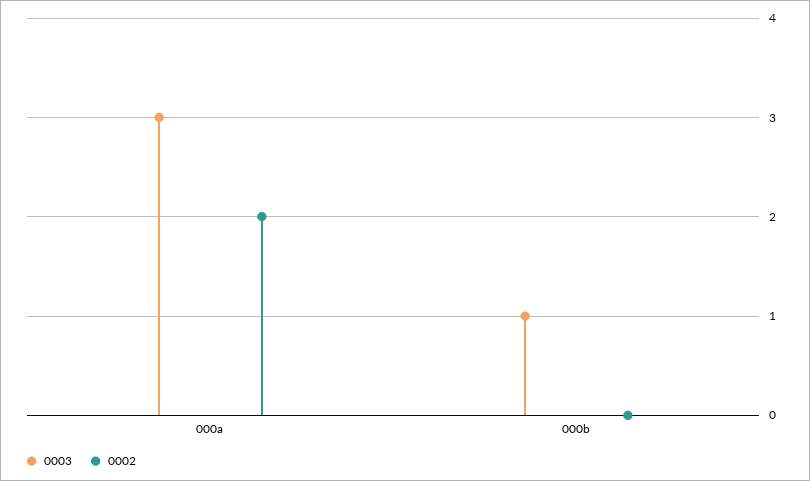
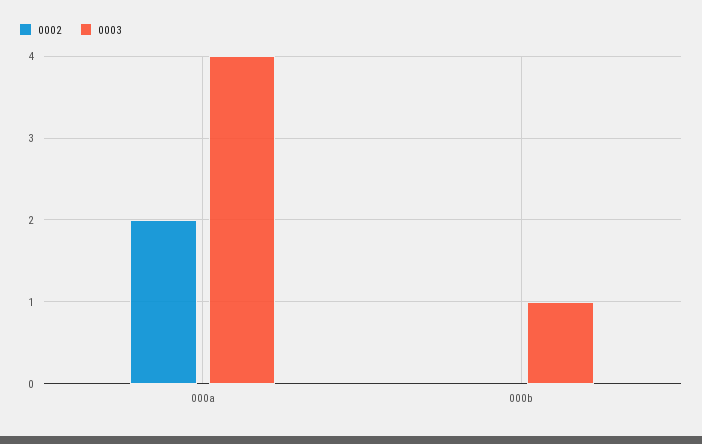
  {
    "0003": {
-     "000a": 3,
+     "000a": 4,
      "000b": 1
    },
    "0002": {
      "000a": 2,
      "000b": 0
    }
  }

